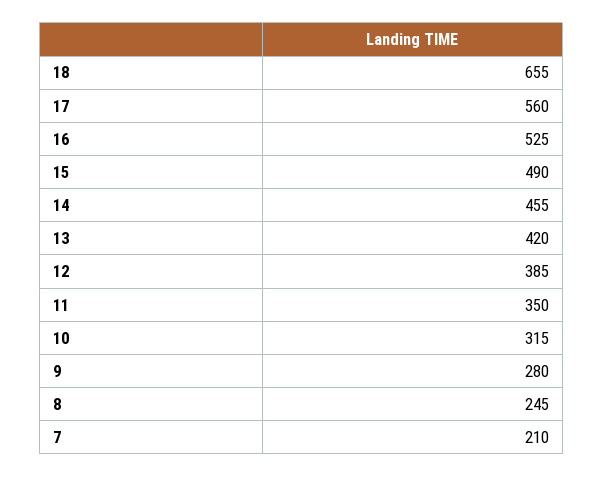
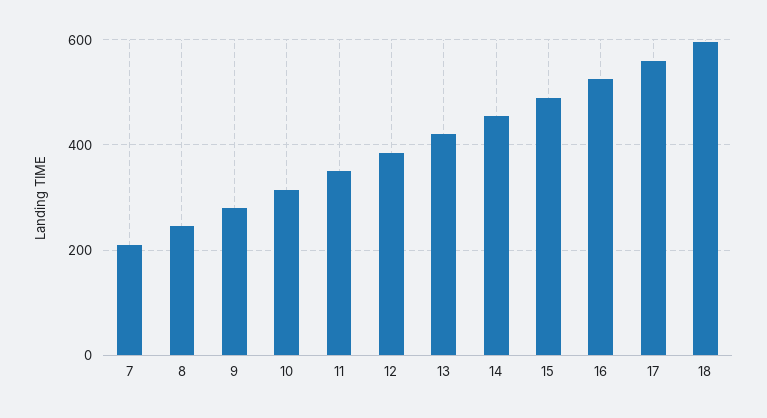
  {
-   "18": 655,
+   "18": 600,
    "17": 560,
    "16": 525,
    "15": 490,
    "14": 455,
    "13": 420,
    "12": 385,
    "11": 350,
    "10": 315,
    "9": 280,
    "8": 245,
    "7": 210
  }

